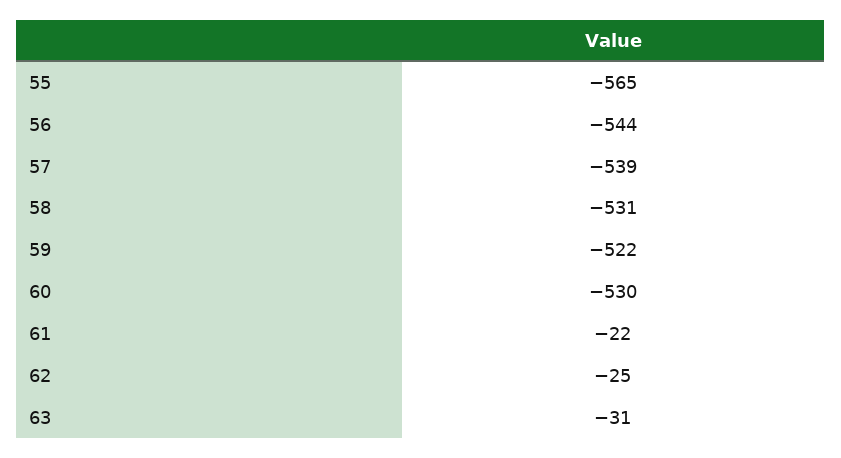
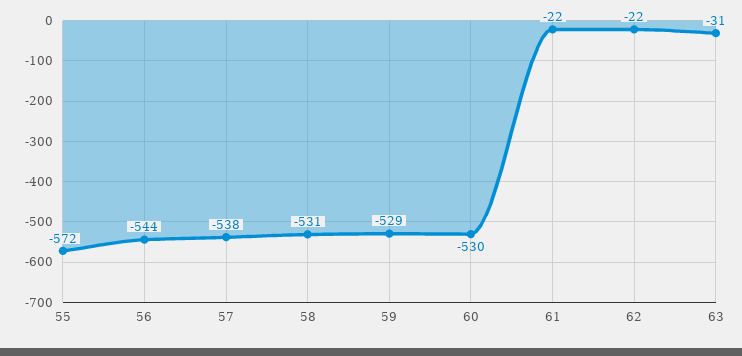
  {
-   "55": -565,
+   "55": -572,
    "56": -544,
-   "57": -539,
+   "57": -538,
    "58": -531,
-   "59": -522,
+   "59": -529,
    "60": -530,
    "61": -22,
-   "62": -25,
+   "62": -22,
    "63": -31
  }

